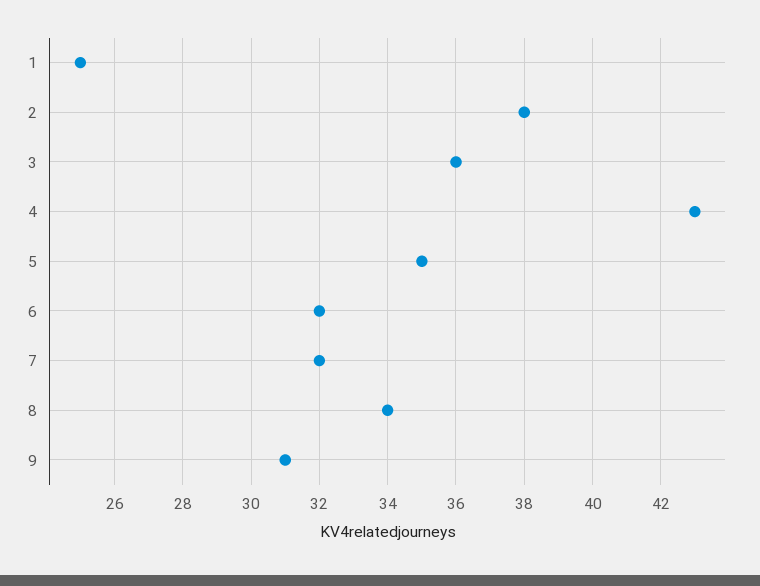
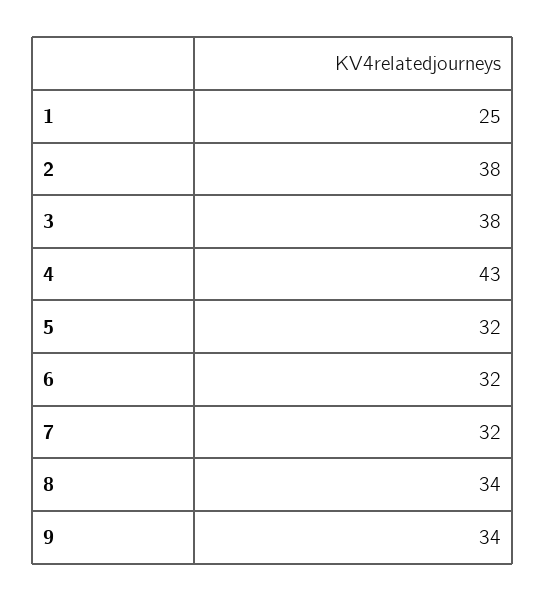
  {
    "1": 25,
    "2": 38,
-   "3": 36,
+   "3": 38,
    "4": 43,
-   "5": 35,
+   "5": 32,
    "6": 32,
    "7": 32,
    "8": 34,
-   "9": 31
+   "9": 34
  }

